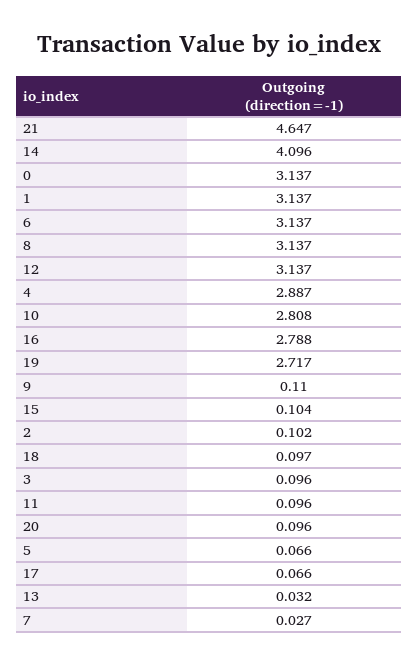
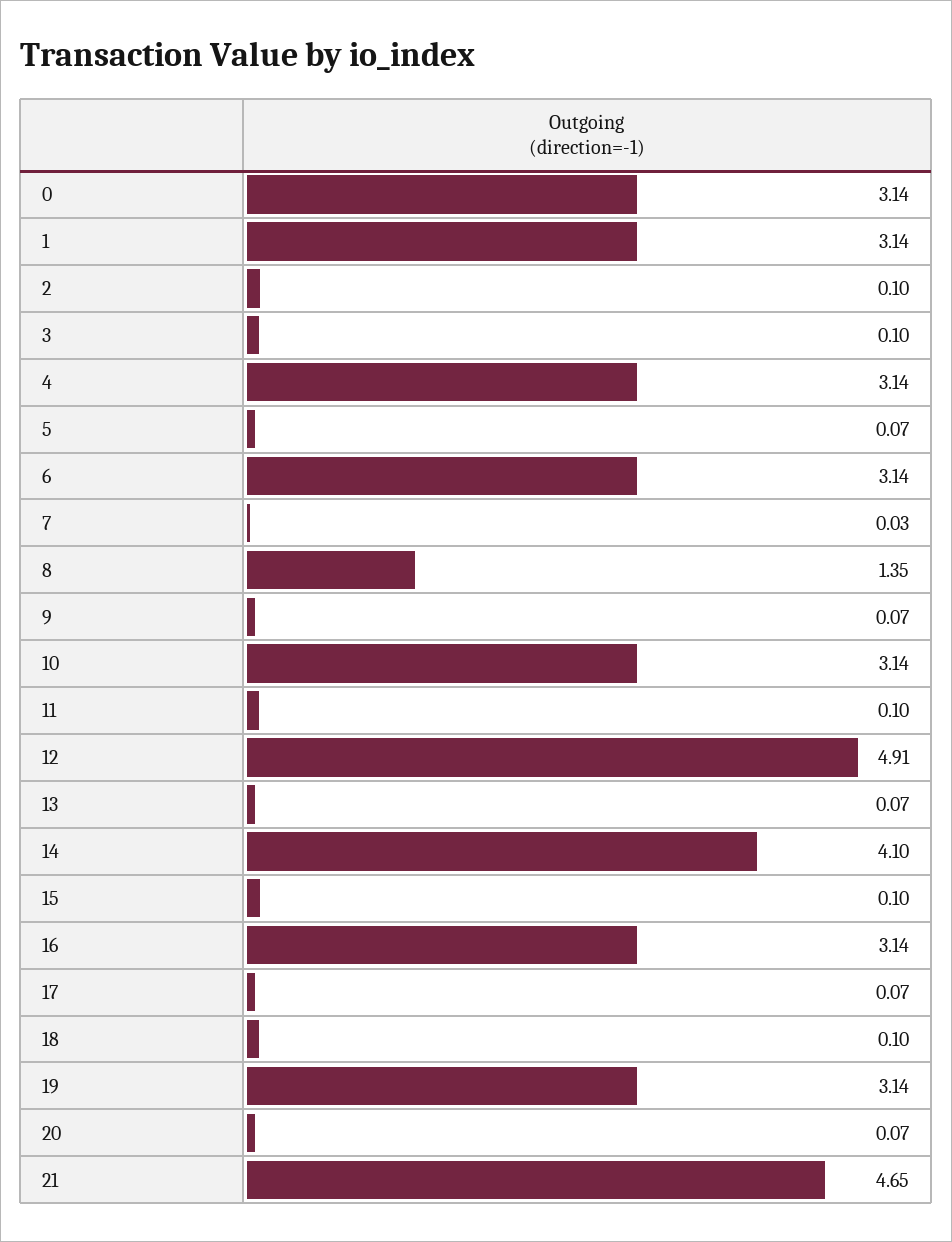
  {
    "21": 4.647,
    "14": 4.096,
    "0": 3.137,
    "1": 3.137,
    "6": 3.137,
-   "8": 3.137,
+   "8": 1.35,
-   "12": 3.137,
+   "12": 4.91,
-   "4": 2.887,
+   "4": 3.14,
-   "10": 2.808,
+   "10": 3.14,
-   "16": 2.788,
+   "16": 3.14,
-   "19": 2.717,
+   "19": 3.14,
-   "9": 0.11,
+   "9": 0.07,
    "15": 0.104,
    "2": 0.102,
    "18": 0.097,
    "3": 0.096,
    "11": 0.096,
-   "20": 0.096,
+   "20": 0.07,
    "5": 0.066,
    "17": 0.066,
-   "13": 0.032,
+   "13": 0.07,
    "7": 0.027
  }

